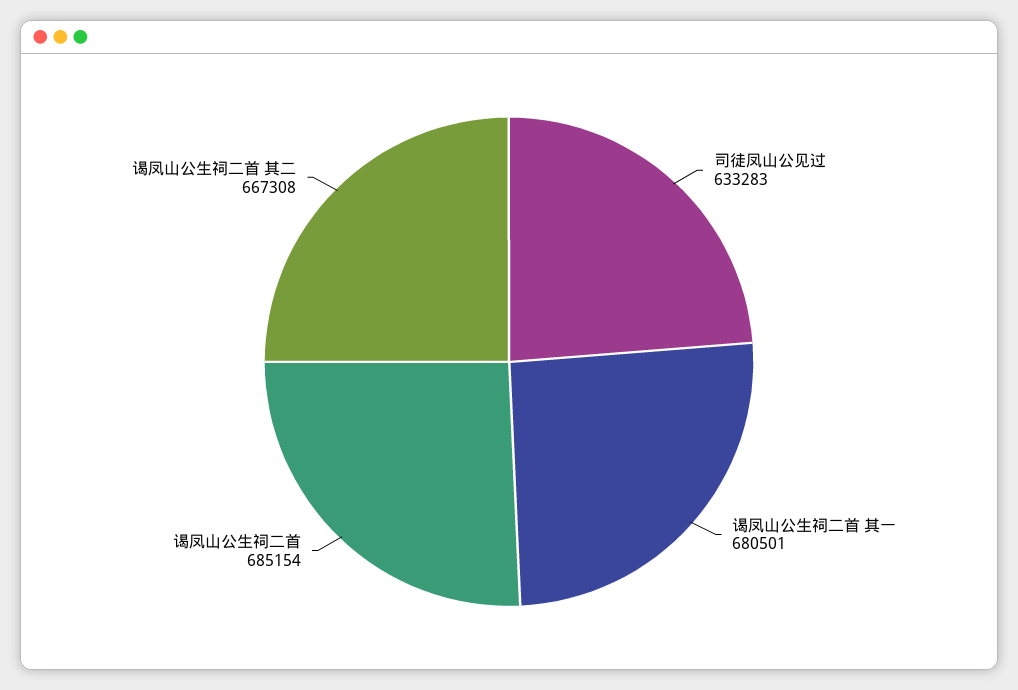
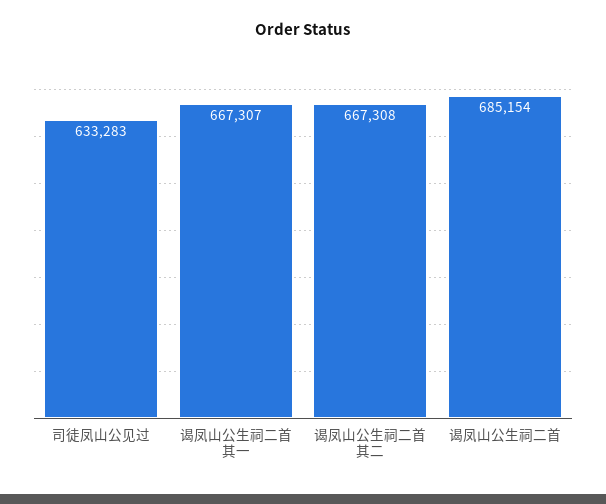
  {
    "司徒凤山公见过": 633283,
-   "谒凤山公生祠二首 其一": 680501,
+   "谒凤山公生祠二首 其一": 667307,
    "谒凤山公生祠二首": 685154,
    "谒凤山公生祠二首 其二": 667308
  }

